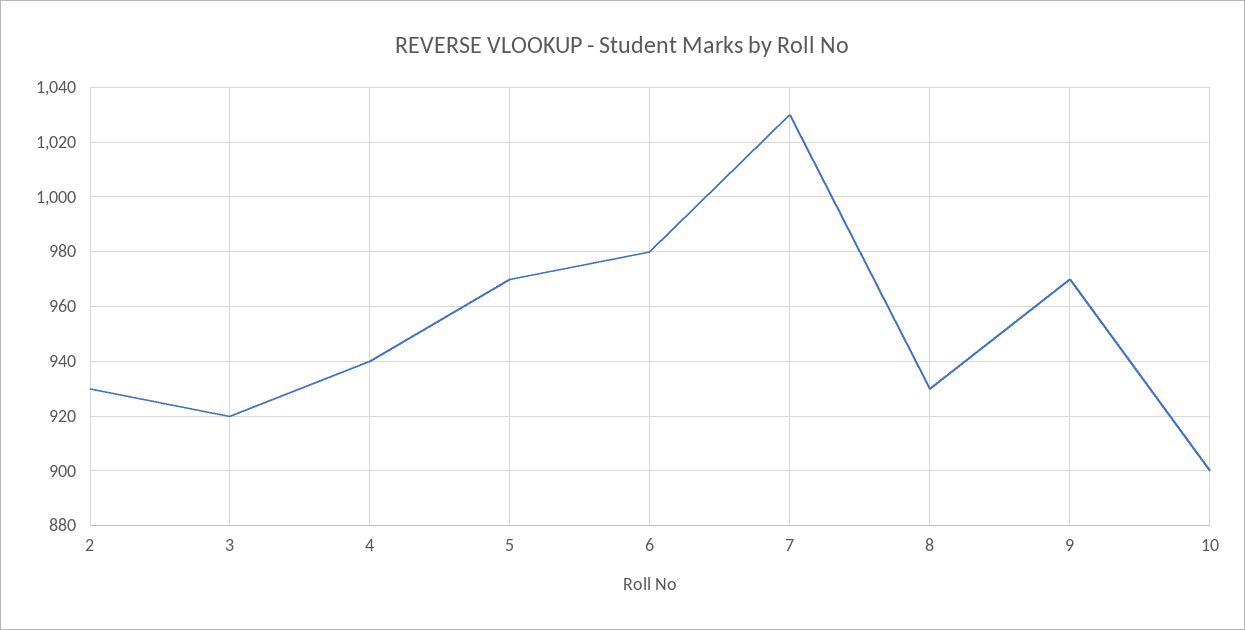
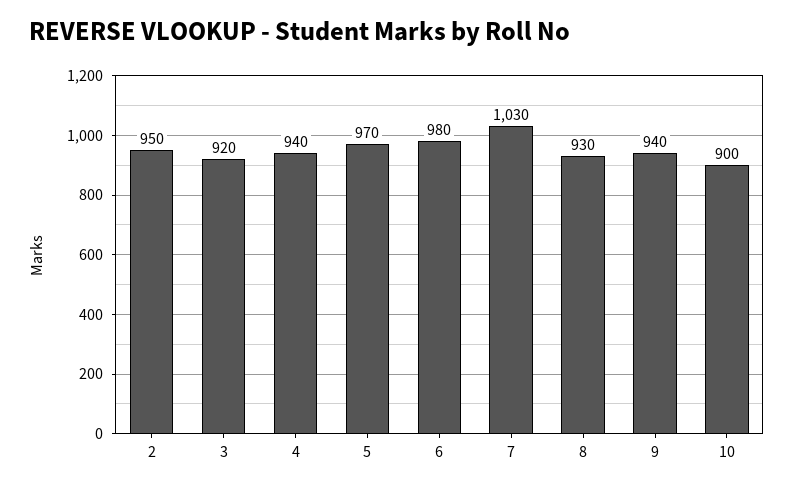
  {
-   "2": 930,
+   "2": 950,
    "3": 920,
    "4": 940,
    "5": 970,
    "6": 980,
    "7": 1030,
    "8": 930,
-   "9": 970,
+   "9": 940,
    "10": 900
  }

